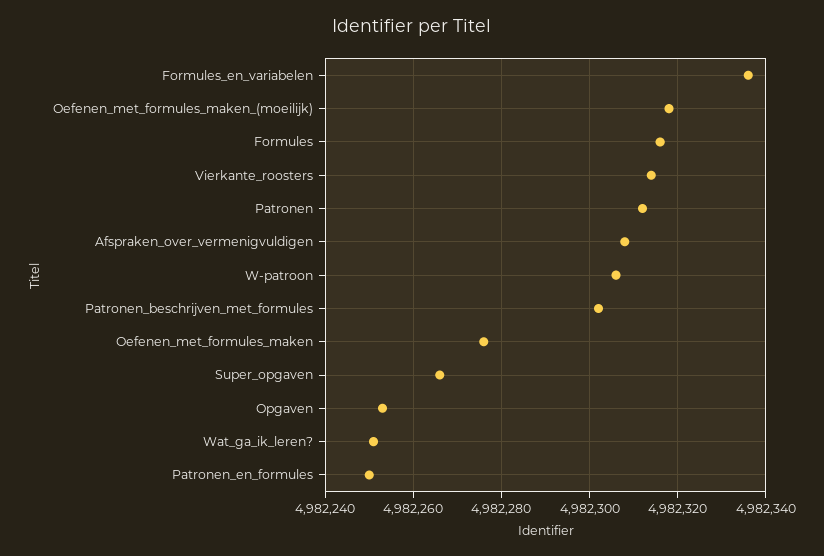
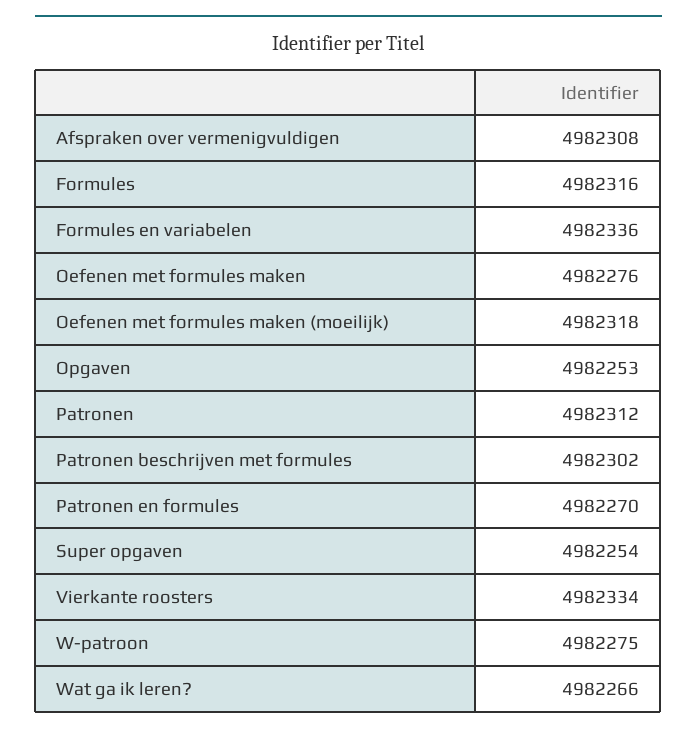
  {
    "Formules_en_variabelen": 4982336,
    "Oefenen_met_formules_maken_(moeilijk)": 4982318,
    "Formules": 4982316,
-   "Vierkante_roosters": 4982315,
+   "Vierkante_roosters": 4982334,
    "Patronen": 4982312,
    "Afspraken_over_vermenigvuldigen": 4982308,
-   "W-patroon": 4982305,
+   "W-patroon": 4982275,
    "Patronen_beschrijven_met_formules": 4982302,
    "Oefenen_met_formules_maken": 4982276,
-   "Super_opgaven": 4982265,
+   "Super_opgaven": 4982254,
    "Opgaven": 4982253,
-   "Wat_ga_ik_leren?": 4982250,
+   "Wat_ga_ik_leren?": 4982266,
-   "Patronen_en_formules": 4982250
+   "Patronen_en_formules": 4982270
  }

